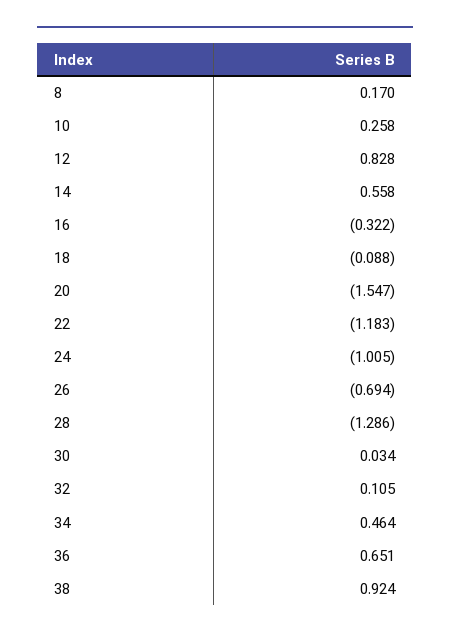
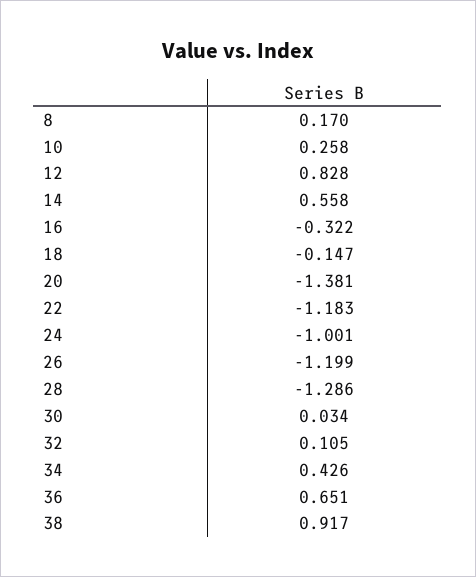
  {
    "8": 0.17,
    "10": 0.258,
    "12": 0.828,
    "14": 0.558,
    "16": -0.322,
-   "18": -0.088,
+   "18": -0.147,
-   "20": -1.547,
+   "20": -1.381,
    "22": -1.183,
-   "24": -1.005,
+   "24": -1.001,
-   "26": -0.694,
+   "26": -1.199,
    "28": -1.286,
    "30": 0.034,
    "32": 0.105,
-   "34": 0.464,
+   "34": 0.426,
    "36": 0.651,
-   "38": 0.924
+   "38": 0.917
  }

